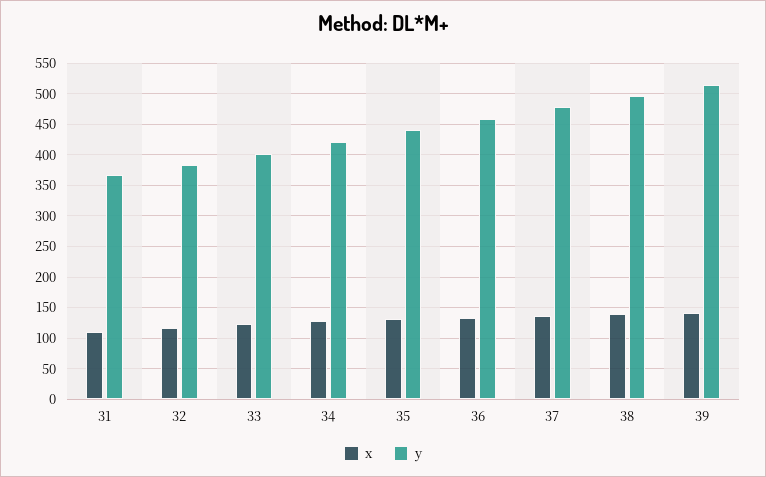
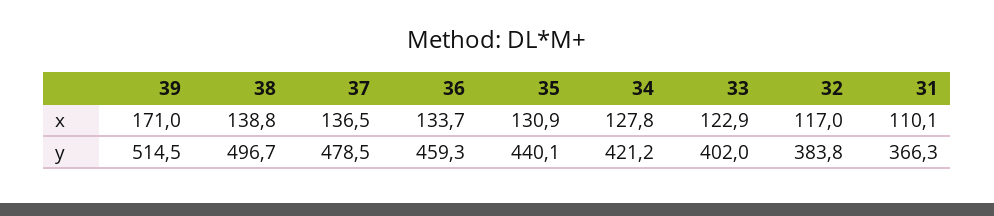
  {
    "x": {
      "31": 110.1,
      "32": 117,
      "33": 122.9,
      "34": 127.8,
      "35": 130.9,
      "36": 133.7,
      "37": 136.5,
      "38": 138.8,
-     "39": 140
+     "39": 171
    },
    "y": {
      "31": 366.3,
      "32": 383.8,
      "33": 402,
      "34": 421.2,
      "35": 440.1,
      "36": 459.3,
      "37": 478.5,
      "38": 496.7,
      "39": 514.5
    }
  }

